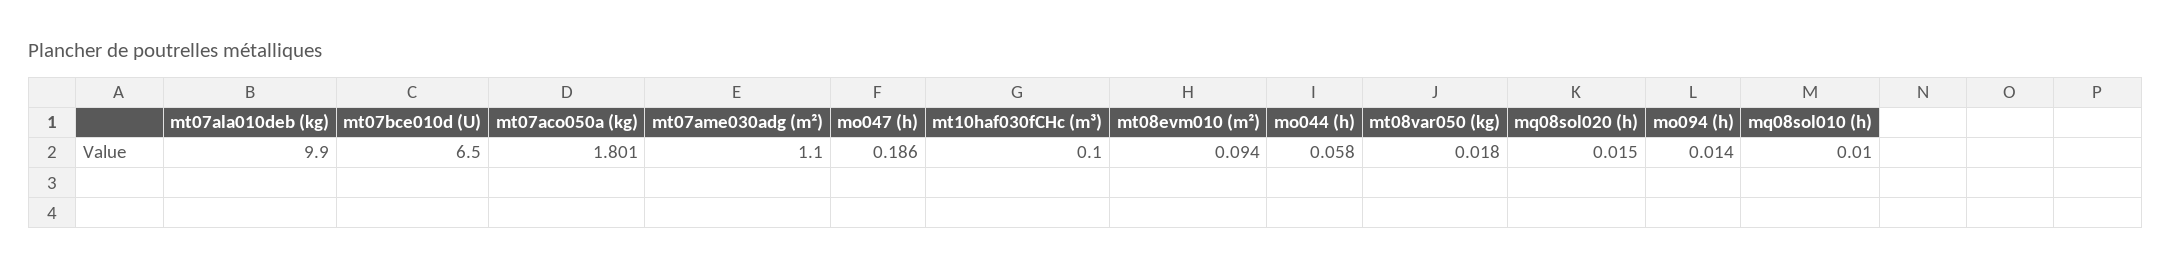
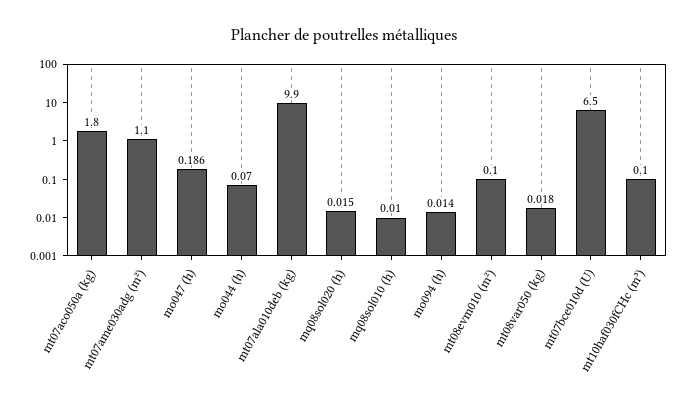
  {
    "mt07ala010deb (kg)": 9.9,
    "mt07bce010d (U)": 6.5,
-   "mt07aco050a (kg)": 1.801,
+   "mt07aco050a (kg)": 1.8,
    "mt07ame030adg (m²)": 1.1,
    "mo047 (h)": 0.186,
    "mt10haf030fCHc (m³)": 0.1,
-   "mt08evm010 (m²)": 0.094,
+   "mt08evm010 (m²)": 0.1,
-   "mo044 (h)": 0.058,
+   "mo044 (h)": 0.07,
    "mt08var050 (kg)": 0.018,
    "mq08sol020 (h)": 0.015,
    "mo094 (h)": 0.014,
    "mq08sol010 (h)": 0.01
  }

